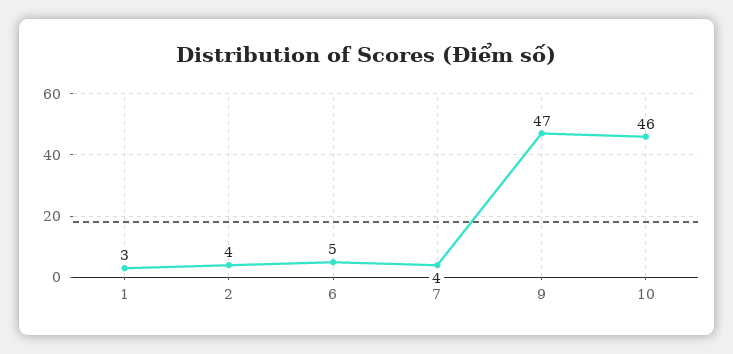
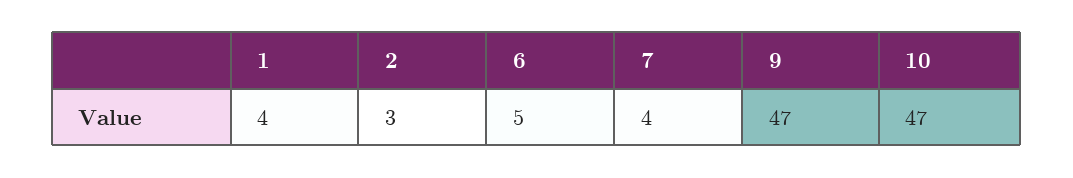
  {
-   "1": 3,
+   "1": 4,
-   "2": 4,
+   "2": 3,
    "6": 5,
    "7": 4,
    "9": 47,
-   "10": 46
+   "10": 47
  }

